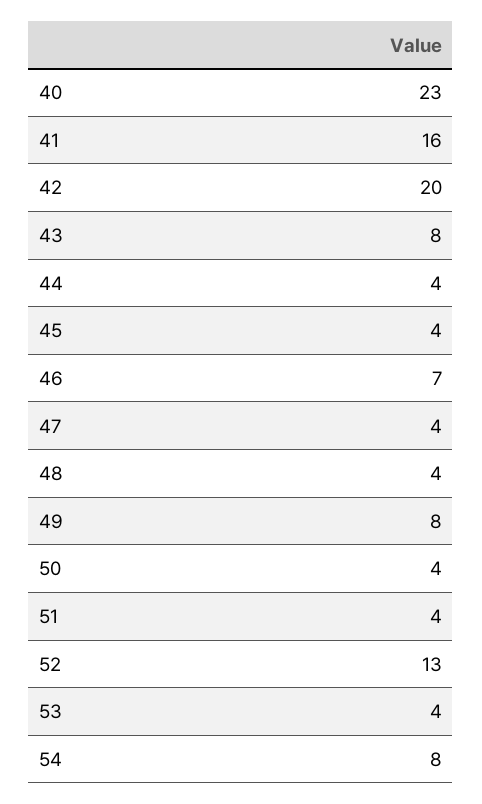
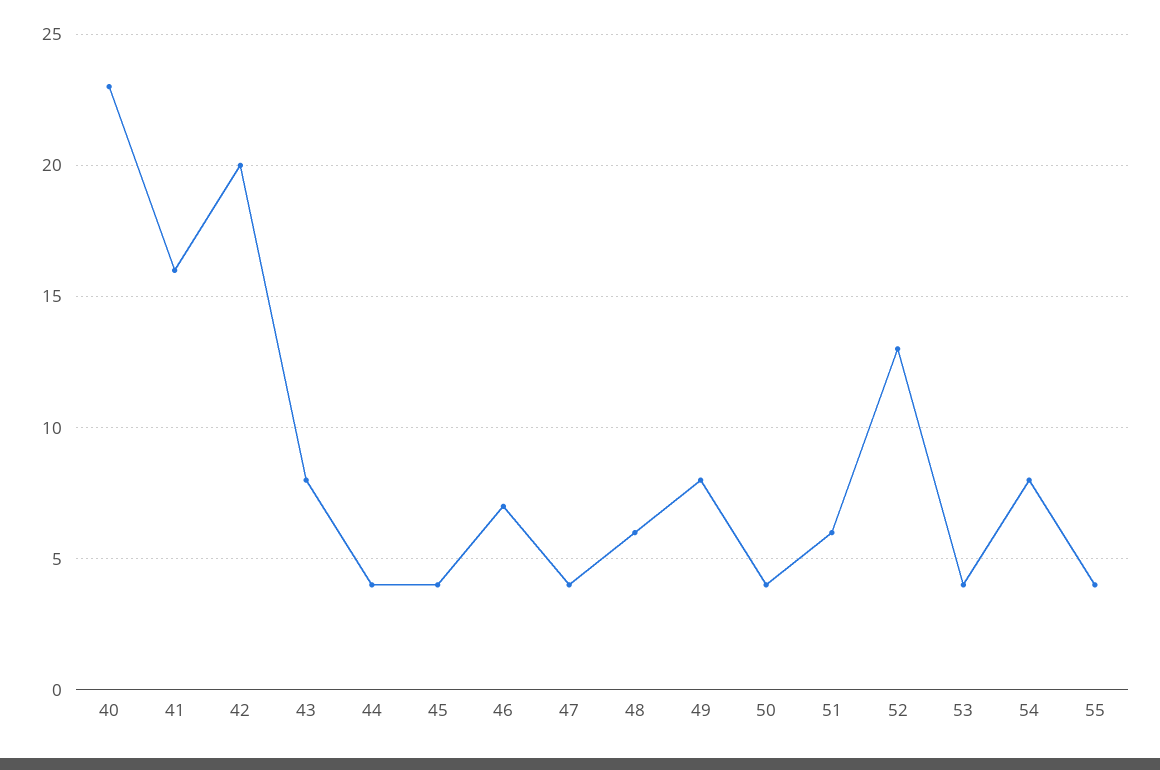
  {
    "40": 23,
    "41": 16,
    "42": 20,
    "43": 8,
    "44": 4,
    "45": 4,
    "46": 7,
    "47": 4,
-   "48": 4,
+   "48": 6,
    "49": 8,
    "50": 4,
-   "51": 4,
+   "51": 6,
    "52": 13,
    "53": 4,
-   "54": 8
+   "54": 8,
+   "55": 4
  }

